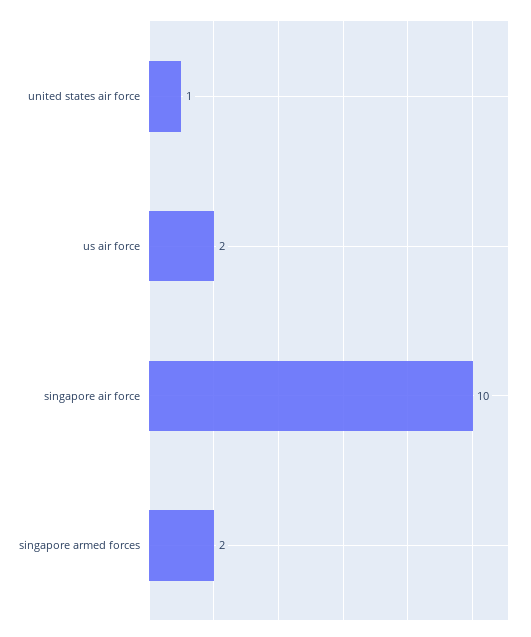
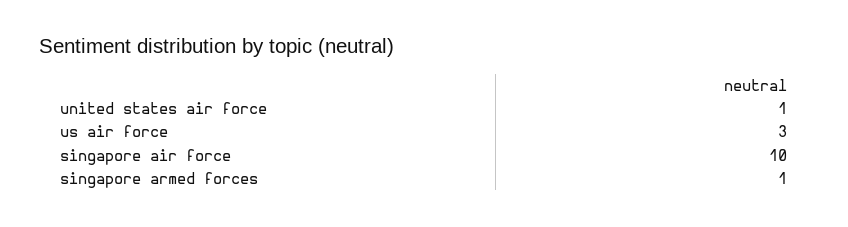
  {
    "united states air force": 1,
-   "us air force": 2,
+   "us air force": 3,
    "singapore air force": 10,
-   "singapore armed forces": 2
+   "singapore armed forces": 1
  }

